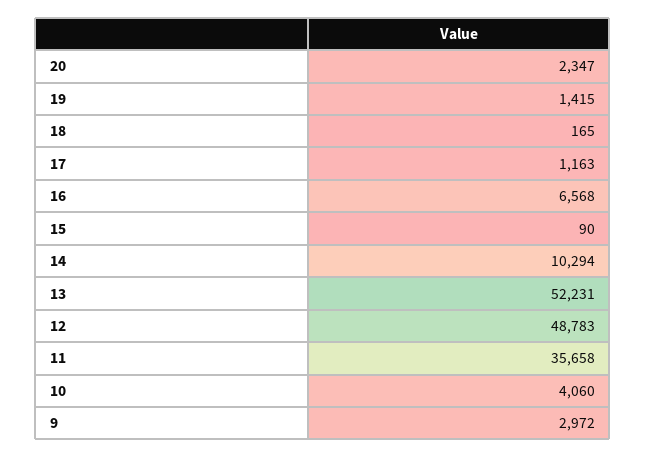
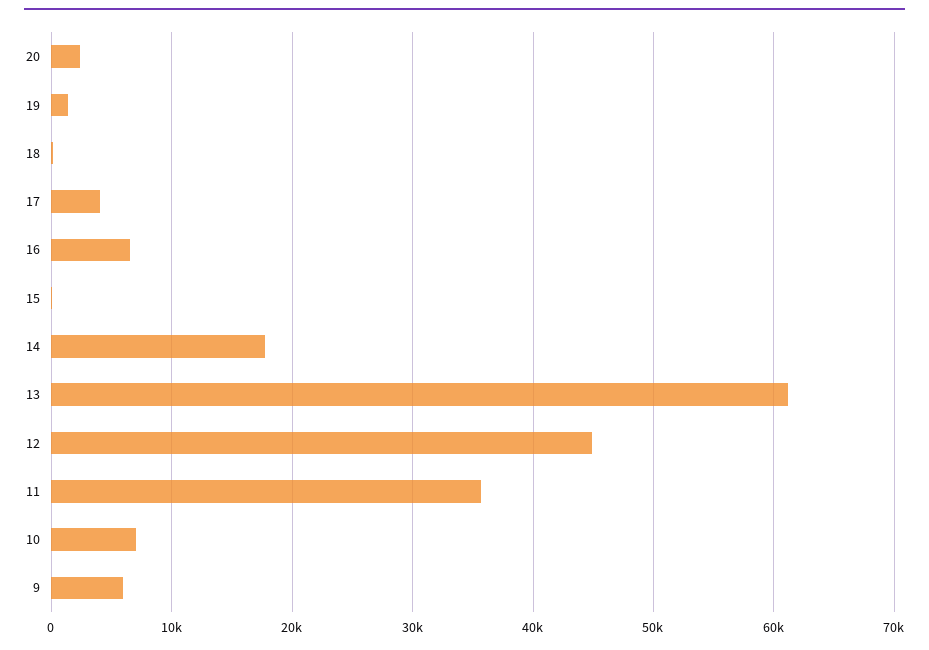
  {
    "20": 2347,
    "19": 1415,
    "18": 165,
-   "17": 1163,
+   "17": 4000,
    "16": 6568,
    "15": 90,
-   "14": 10294,
+   "14": 18000,
-   "13": 52231,
+   "13": 61000,
-   "12": 48783,
+   "12": 45000,
    "11": 35658,
-   "10": 4060,
+   "10": 7000,
-   "9": 2972
+   "9": 6000
  }

